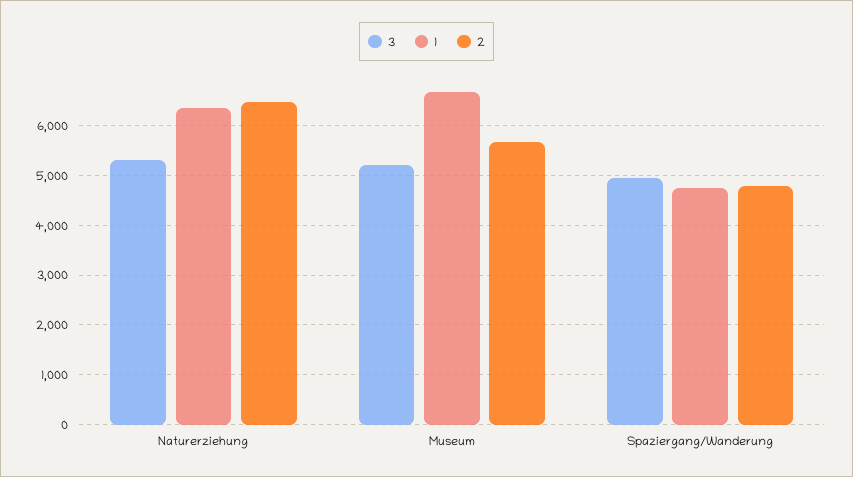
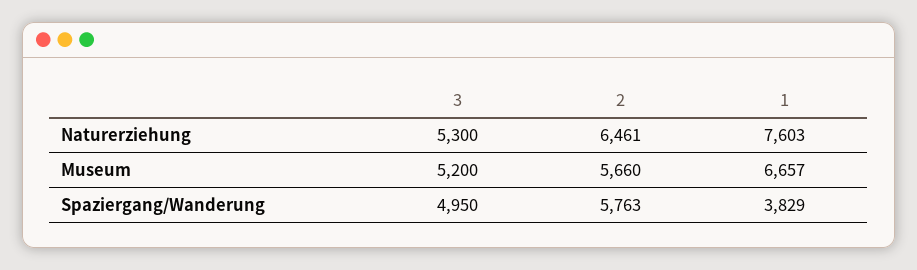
  {
    "3": {
      "Naturerziehung": 5300,
      "Museum": 5200,
      "Spaziergang/Wanderung": 4950
    },
    "1": {
-     "Naturerziehung": 6400,
+     "Naturerziehung": 7603,
      "Museum": 6657,
-     "Spaziergang/Wanderung": 4800
+     "Spaziergang/Wanderung": 3829
    },
    "2": {
      "Naturerziehung": 6461,
      "Museum": 5660,
-     "Spaziergang/Wanderung": 4800
+     "Spaziergang/Wanderung": 5763
    }
  }

